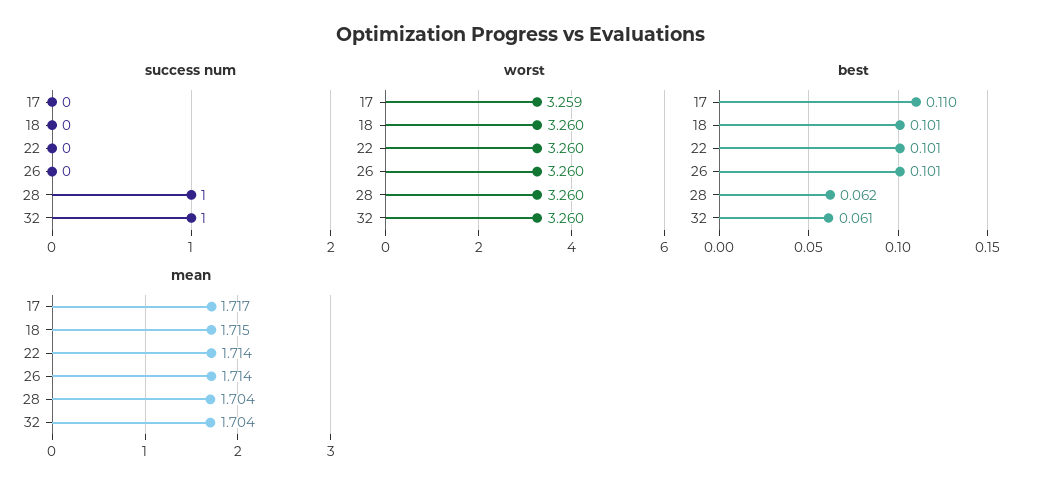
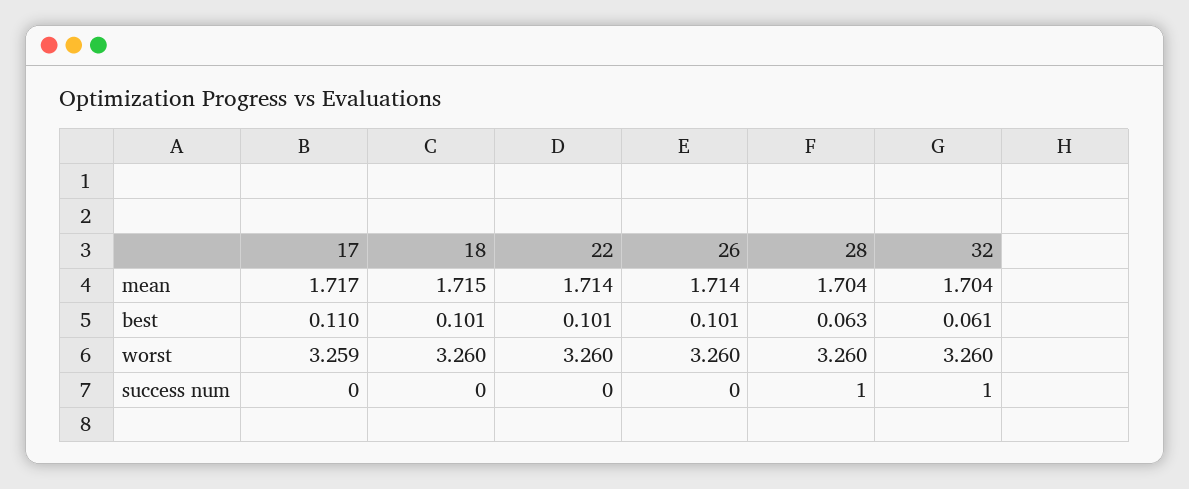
  {
    "success num": {
      "17": 0,
      "18": 0,
      "22": 0,
      "26": 0,
      "28": 1,
      "32": 1
    },
    "worst": {
      "17": 3.259,
      "18": 3.26,
      "22": 3.26,
      "26": 3.26,
      "28": 3.26,
      "32": 3.26
    },
    "best": {
      "17": 0.11,
      "18": 0.101,
      "22": 0.101,
      "26": 0.101,
-     "28": 0.062,
+     "28": 0.063,
      "32": 0.061
    },
    "mean": {
      "17": 1.717,
      "18": 1.715,
      "22": 1.714,
      "26": 1.714,
      "28": 1.704,
      "32": 1.704
    }
  }

